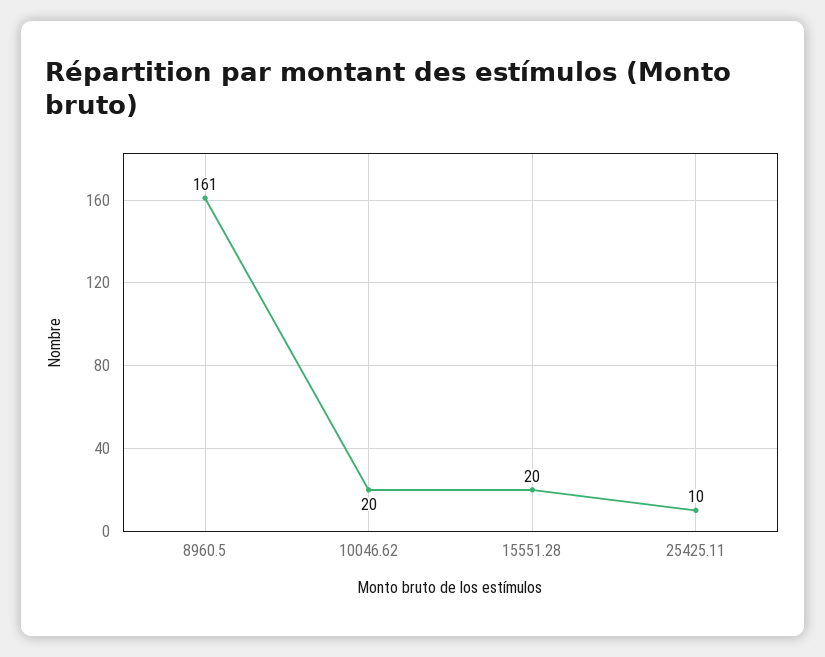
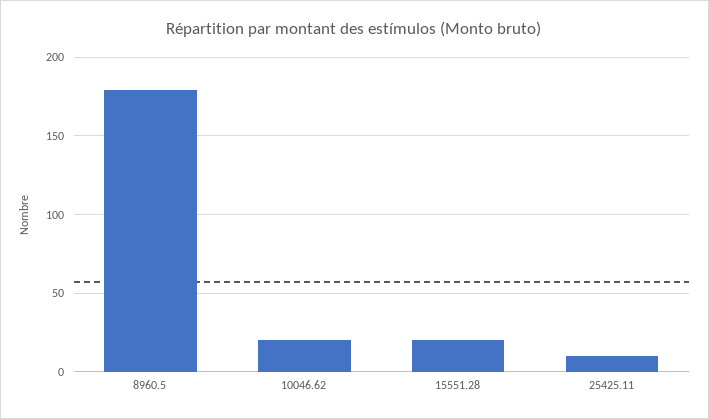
  {
-   "8960.5": 161,
+   "8960.5": 180,
    "10046.62": 20,
    "15551.28": 20,
    "25425.11": 10
  }

